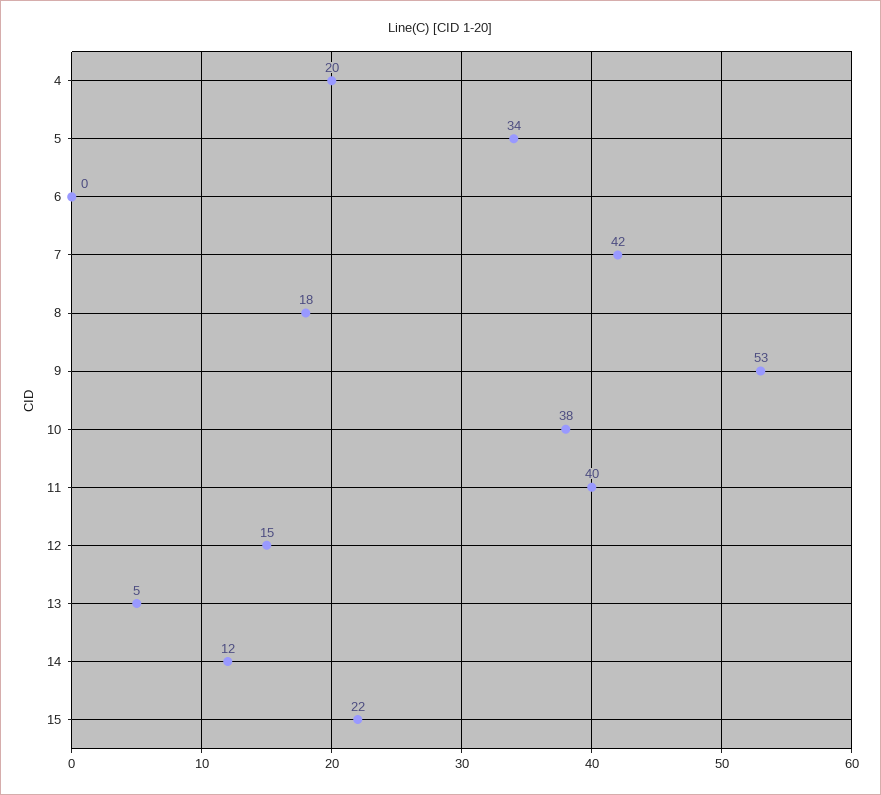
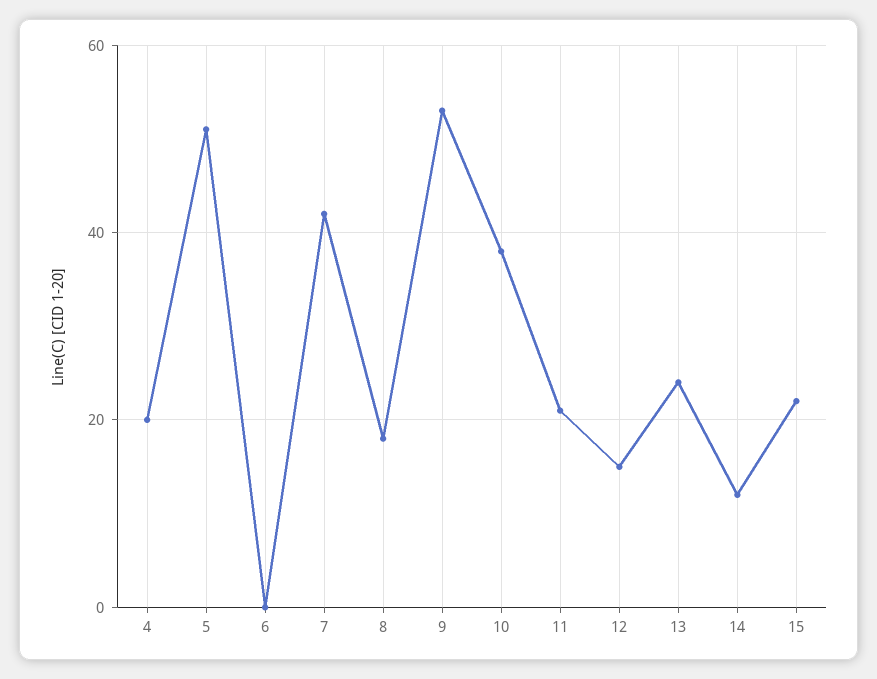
  {
    "4": 20,
-   "5": 34,
+   "5": 50,
    "6": 0,
    "7": 42,
    "8": 18,
    "9": 53,
    "10": 38,
-   "11": 40,
+   "11": 20,
    "12": 15,
-   "13": 5,
+   "13": 25,
    "14": 12,
    "15": 22
  }

